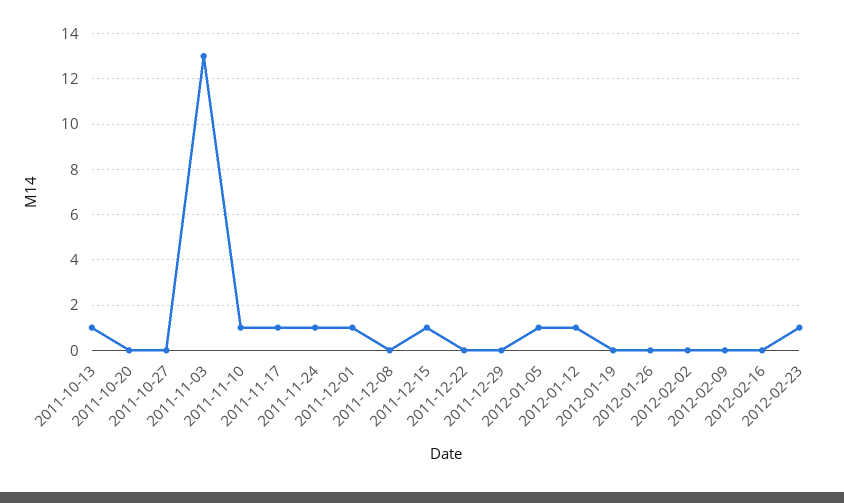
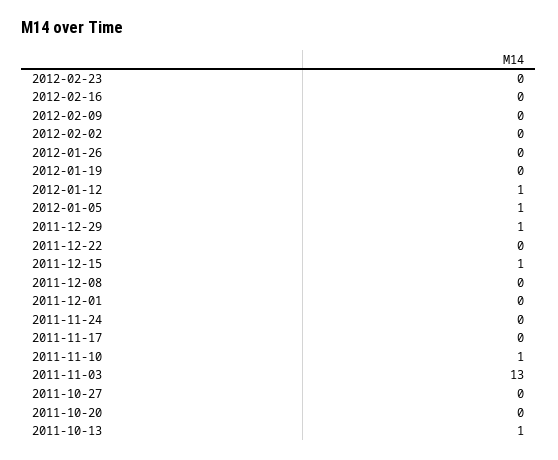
  {
    "2011-10-13": 1,
    "2011-10-20": 0,
    "2011-10-27": 0,
    "2011-11-03": 13,
    "2011-11-10": 1,
-   "2011-11-17": 1,
+   "2011-11-17": 0,
-   "2011-11-24": 1,
+   "2011-11-24": 0,
-   "2011-12-01": 1,
+   "2011-12-01": 0,
    "2011-12-08": 0,
    "2011-12-15": 1,
    "2011-12-22": 0,
-   "2011-12-29": 0,
+   "2011-12-29": 1,
    "2012-01-05": 1,
    "2012-01-12": 1,
    "2012-01-19": 0,
    "2012-01-26": 0,
    "2012-02-02": 0,
    "2012-02-09": 0,
    "2012-02-16": 0,
-   "2012-02-23": 1
+   "2012-02-23": 0
  }

